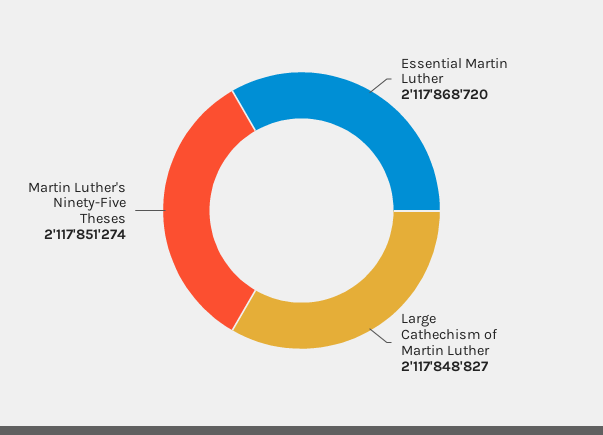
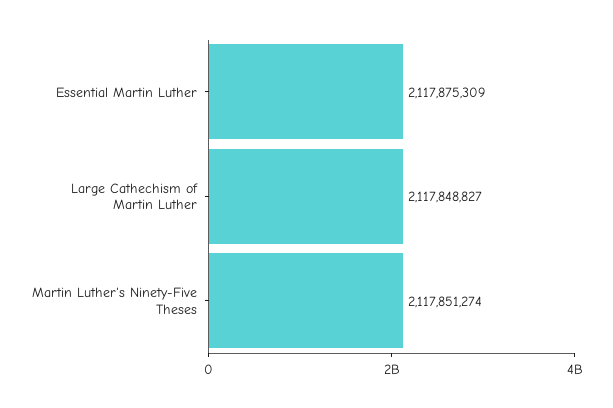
  {
-   "Essential Martin Luther": 2117868720,
+   "Essential Martin Luther": 2117875309,
    "Large Cathechism of Martin Luther": 2117848827,
    "Martin Luther's Ninety-Five Theses": 2117851274
  }

